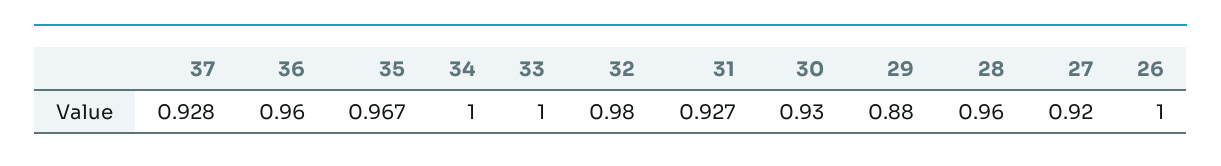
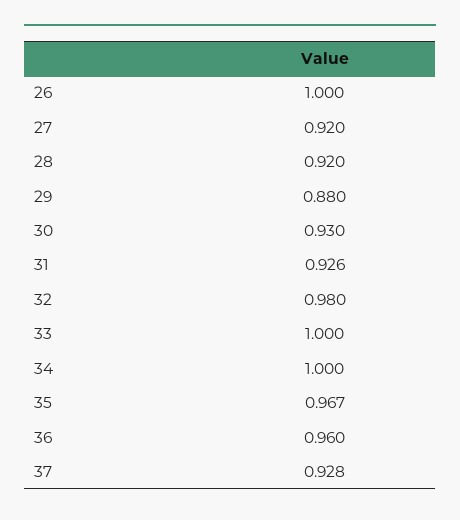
  {
    "37": 0.928,
    "36": 0.96,
    "35": 0.967,
    "34": 1,
    "33": 1,
    "32": 0.98,
-   "31": 0.927,
+   "31": 0.926,
    "30": 0.93,
    "29": 0.88,
-   "28": 0.96,
+   "28": 0.92,
    "27": 0.92,
    "26": 1
  }

